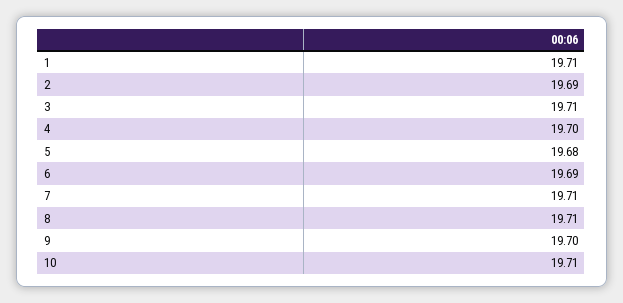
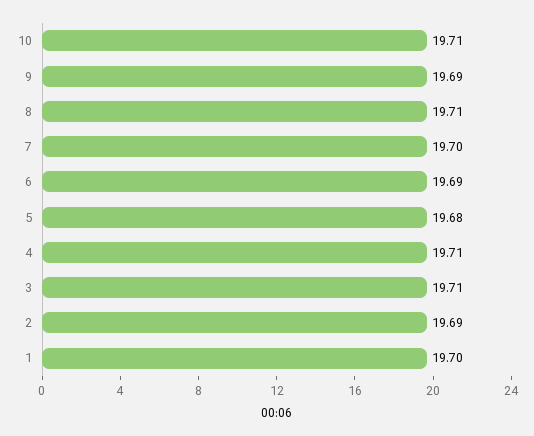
  {
-   "1": 19.71,
+   "1": 19.7,
    "2": 19.69,
    "3": 19.71,
-   "4": 19.7,
+   "4": 19.71,
    "5": 19.68,
    "6": 19.69,
-   "7": 19.71,
+   "7": 19.7,
    "8": 19.71,
-   "9": 19.7,
+   "9": 19.69,
    "10": 19.71
  }

